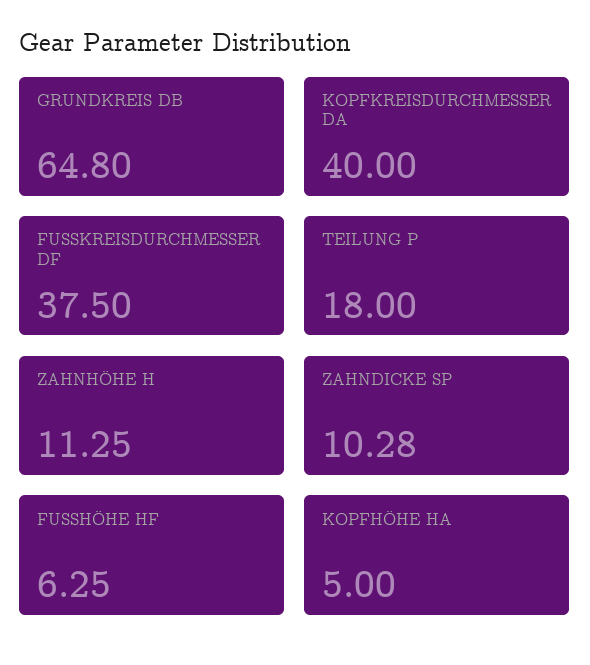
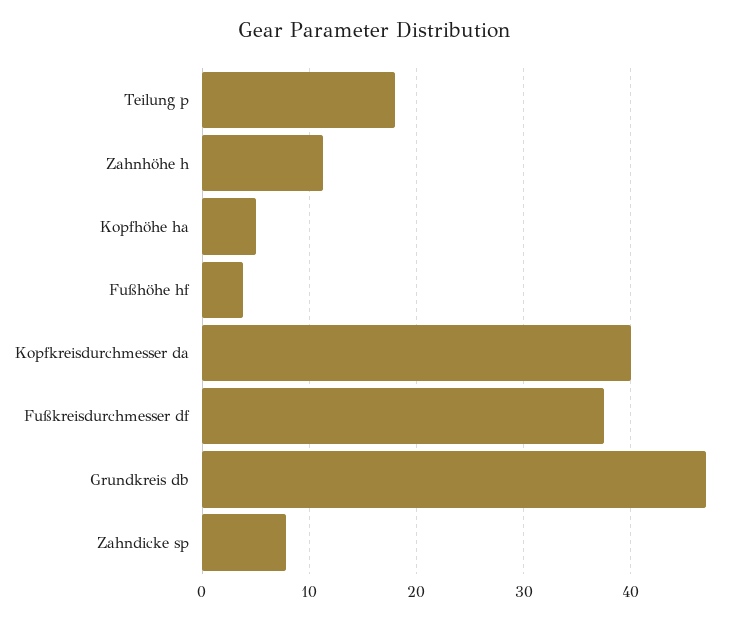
  {
-   "GRUNDKREIS DB": 64.8,
+   "GRUNDKREIS DB": 47,
    "KOPFKREISDURCHMESSER DA": 40,
    "FUSSKREISDURCHMESSER DF": 37.5,
    "TEILUNG P": 18,
    "ZAHNHÖHE H": 11.25,
-   "ZAHNDICKE SP": 10.28,
+   "ZAHNDICKE SP": 8,
-   "FUSSHÖHE HF": 6.25,
+   "FUSSHÖHE HF": 4,
    "KOPFHÖHE HA": 5
  }

